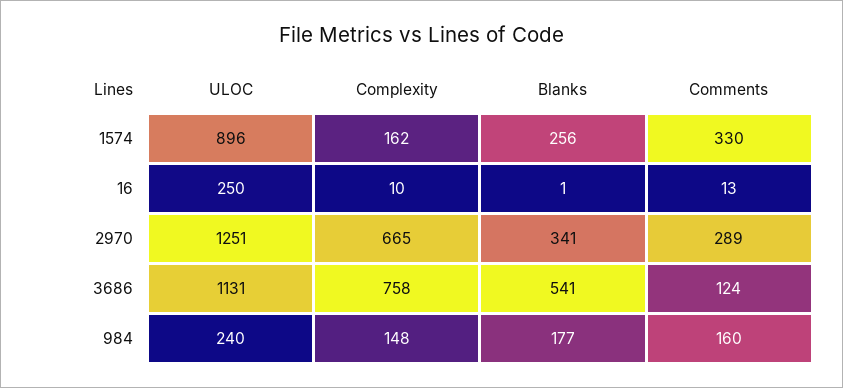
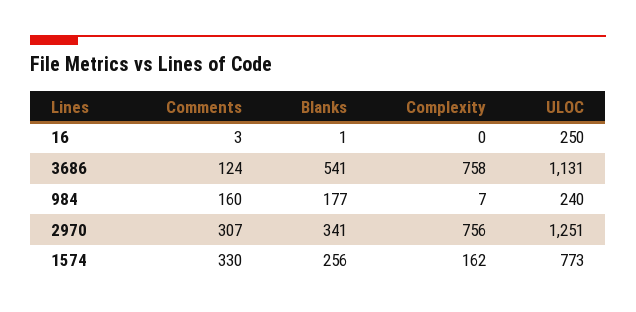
  {
    "ULOC": {
-     "1574": 896,
+     "1574": 773,
      "16": 250,
      "2970": 1251,
      "3686": 1131,
      "984": 240
    },
    "Complexity": {
      "1574": 162,
-     "16": 10,
+     "16": 0,
-     "2970": 665,
+     "2970": 756,
      "3686": 758,
-     "984": 148
+     "984": 7
    },
    "Blanks": {
      "1574": 256,
      "16": 1,
      "2970": 341,
      "3686": 541,
      "984": 177
    },
    "Comments": {
      "1574": 330,
-     "16": 13,
+     "16": 3,
-     "2970": 289,
+     "2970": 307,
      "3686": 124,
      "984": 160
    }
  }

